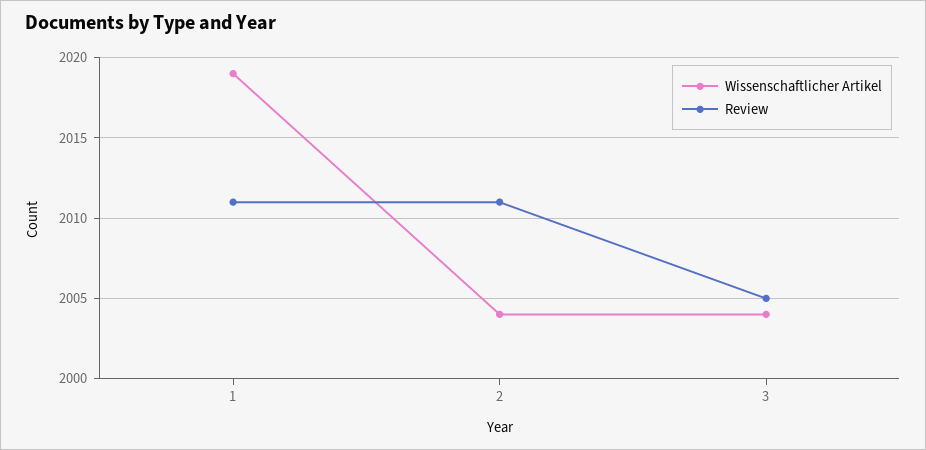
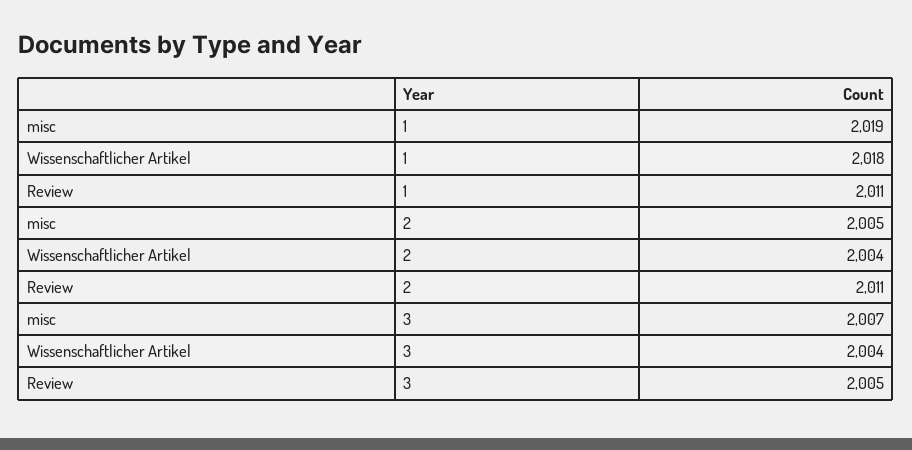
  {
    "Wissenschaftlicher Artikel": {
-     "1": 2019,
+     "1": 2018,
      "2": 2004,
      "3": 2004
    },
    "Review": {
      "1": 2011,
      "2": 2011,
      "3": 2005
-   }
+   },
+   "misc": {
+     "1": 2019,
+     "2": 2005,
+     "3": 2007
+   }
  }

